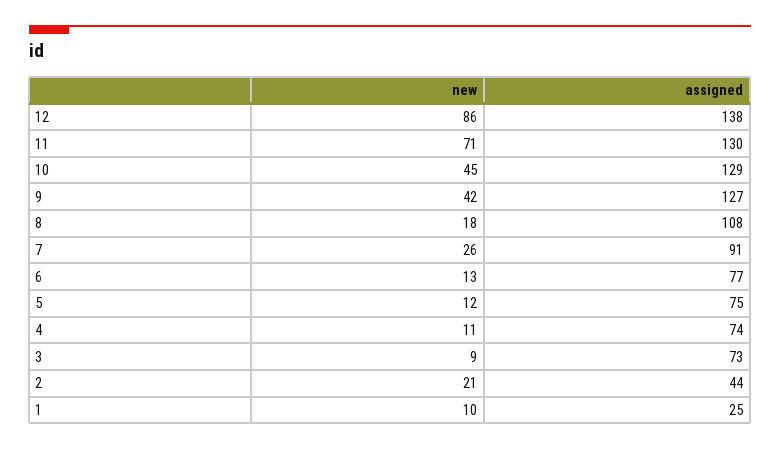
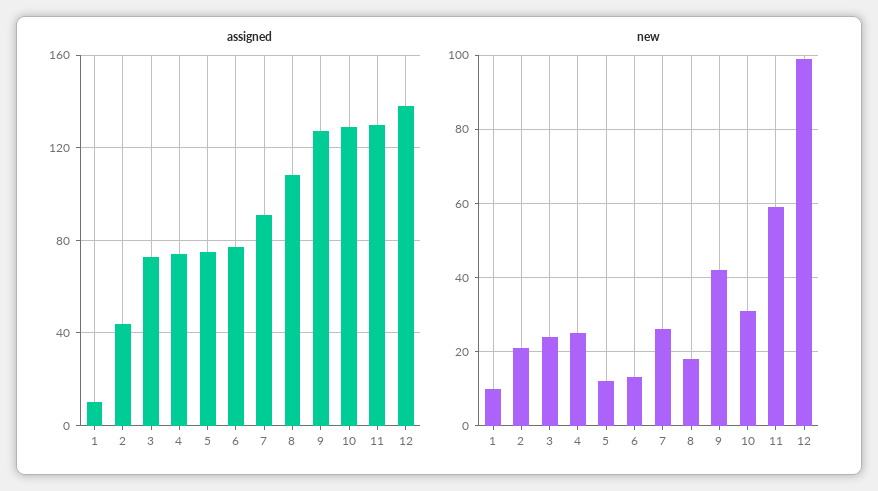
  {
    "new": {
-     "12": 86,
+     "12": 100,
-     "11": 71,
+     "11": 60,
-     "10": 45,
+     "10": 30,
      "9": 42,
      "8": 18,
      "7": 26,
      "6": 13,
      "5": 12,
-     "4": 11,
+     "4": 25,
-     "3": 9,
+     "3": 25,
      "2": 21,
      "1": 10
    },
    "assigned": {
      "12": 138,
      "11": 130,
      "10": 129,
      "9": 127,
      "8": 108,
      "7": 91,
      "6": 77,
      "5": 75,
      "4": 74,
      "3": 73,
      "2": 44,
-     "1": 25
+     "1": 10
    }
  }

